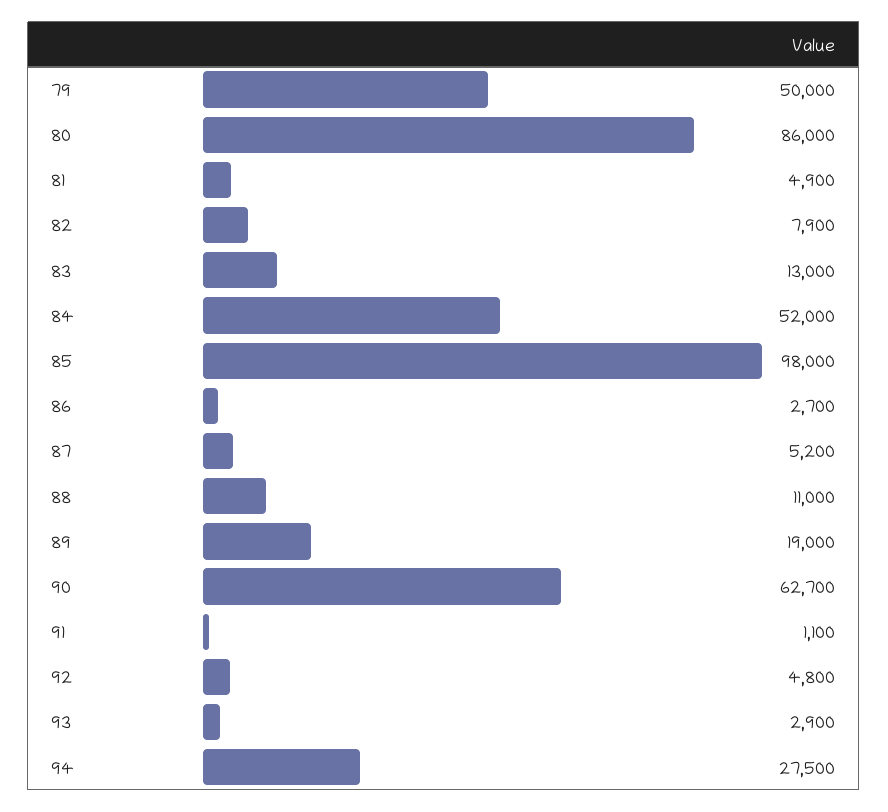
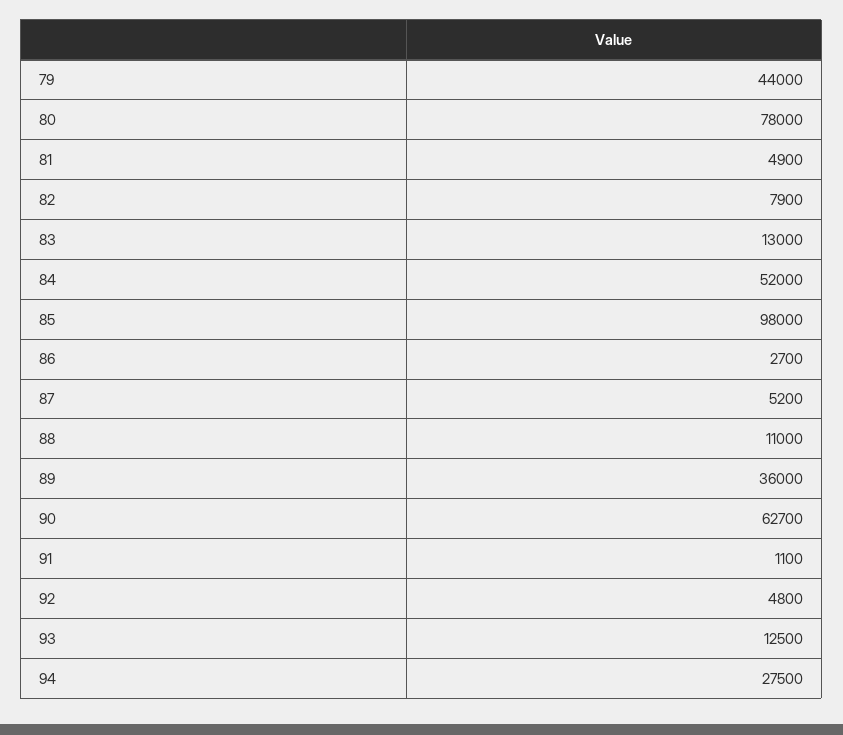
  {
-   "79": 50000,
+   "79": 44000,
-   "80": 86000,
+   "80": 78000,
    "81": 4900,
    "82": 7900,
    "83": 13000,
    "84": 52000,
    "85": 98000,
    "86": 2700,
    "87": 5200,
    "88": 11000,
-   "89": 19000,
+   "89": 36000,
    "90": 62700,
    "91": 1100,
    "92": 4800,
-   "93": 2900,
+   "93": 12500,
    "94": 27500
  }

